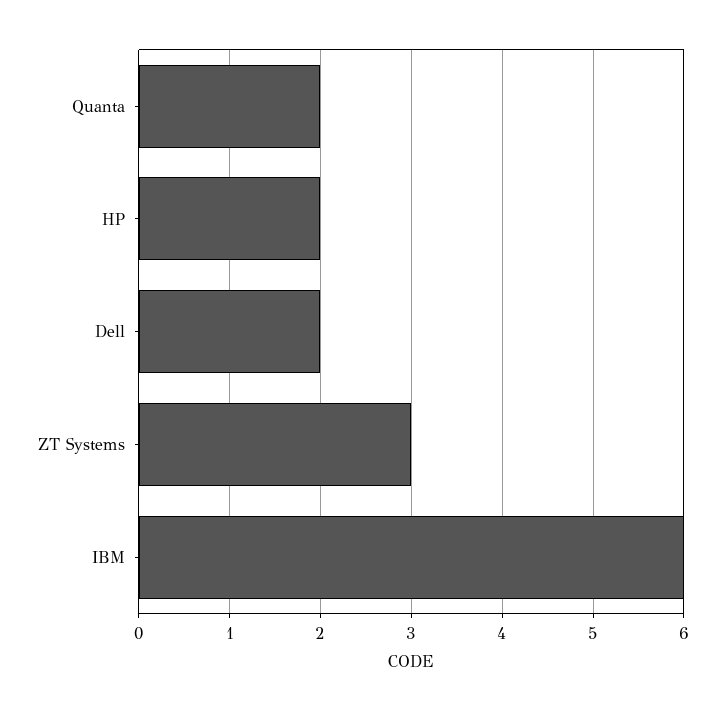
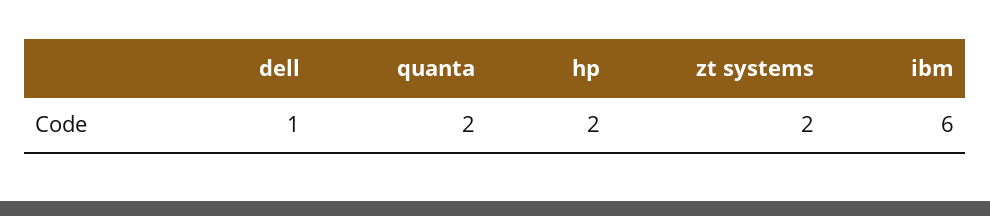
  {
    "Quanta": 2,
    "HP": 2,
-   "Dell": 2,
+   "Dell": 1,
-   "ZT Systems": 3,
+   "ZT Systems": 2,
    "IBM": 6
  }

